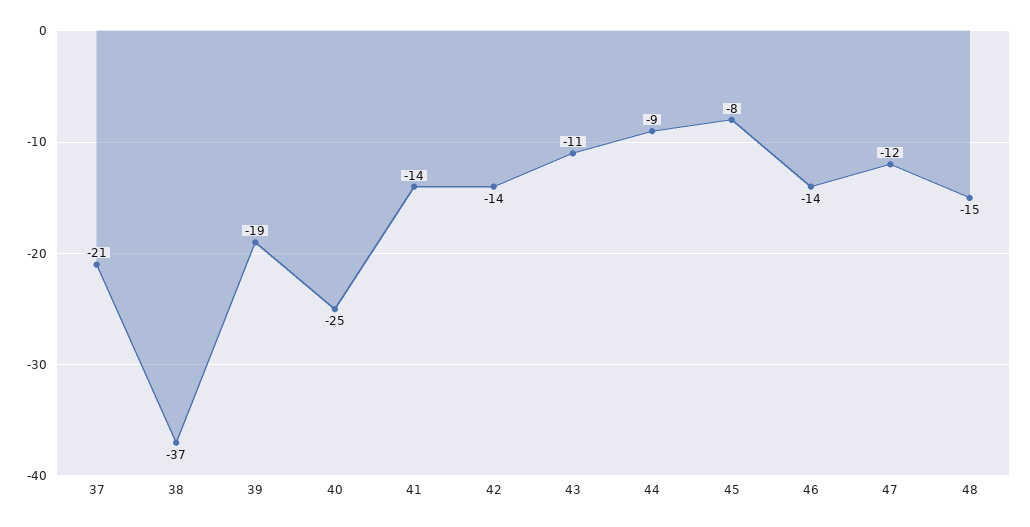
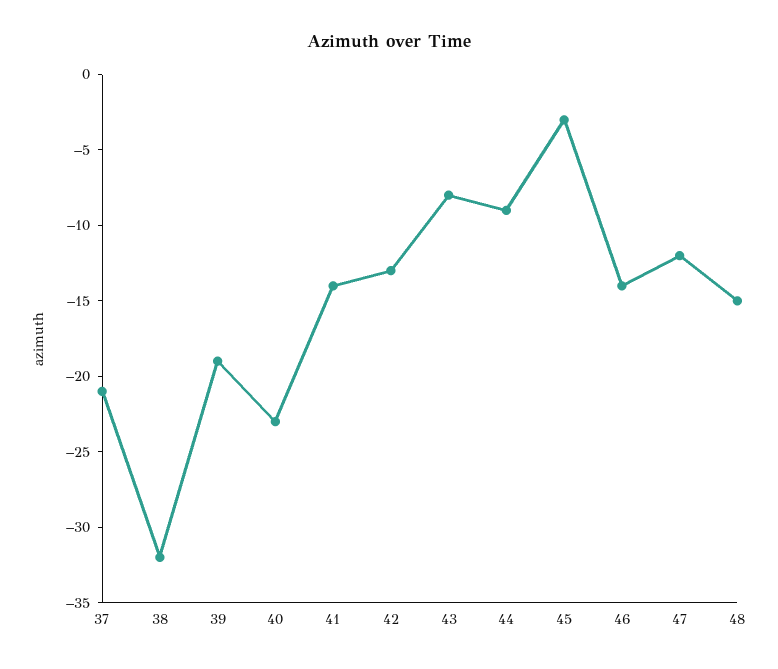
  {
    "37": -21,
-   "38": -37,
+   "38": -32,
    "39": -19,
-   "40": -25,
+   "40": -23,
    "41": -14,
-   "42": -14,
+   "42": -13,
-   "43": -11,
+   "43": -8,
    "44": -9,
-   "45": -8,
+   "45": -3,
    "46": -14,
    "47": -12,
    "48": -15
  }

